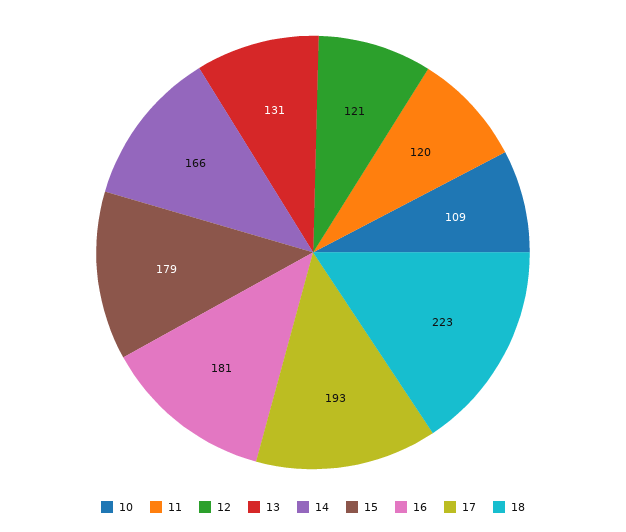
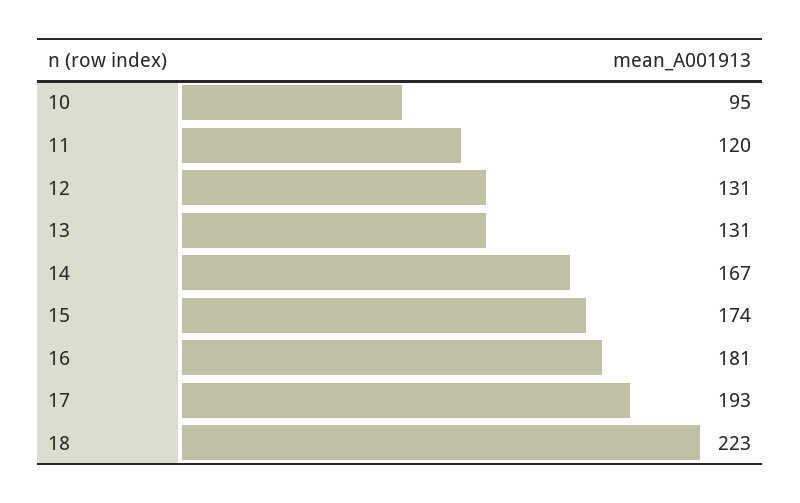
  {
-   "10": 109,
+   "10": 95,
    "11": 120,
-   "12": 121,
+   "12": 131,
    "13": 131,
-   "14": 166,
+   "14": 167,
-   "15": 179,
+   "15": 174,
    "16": 181,
    "17": 193,
    "18": 223
  }

